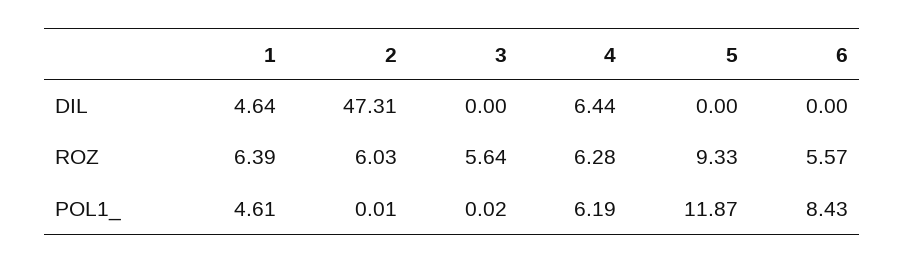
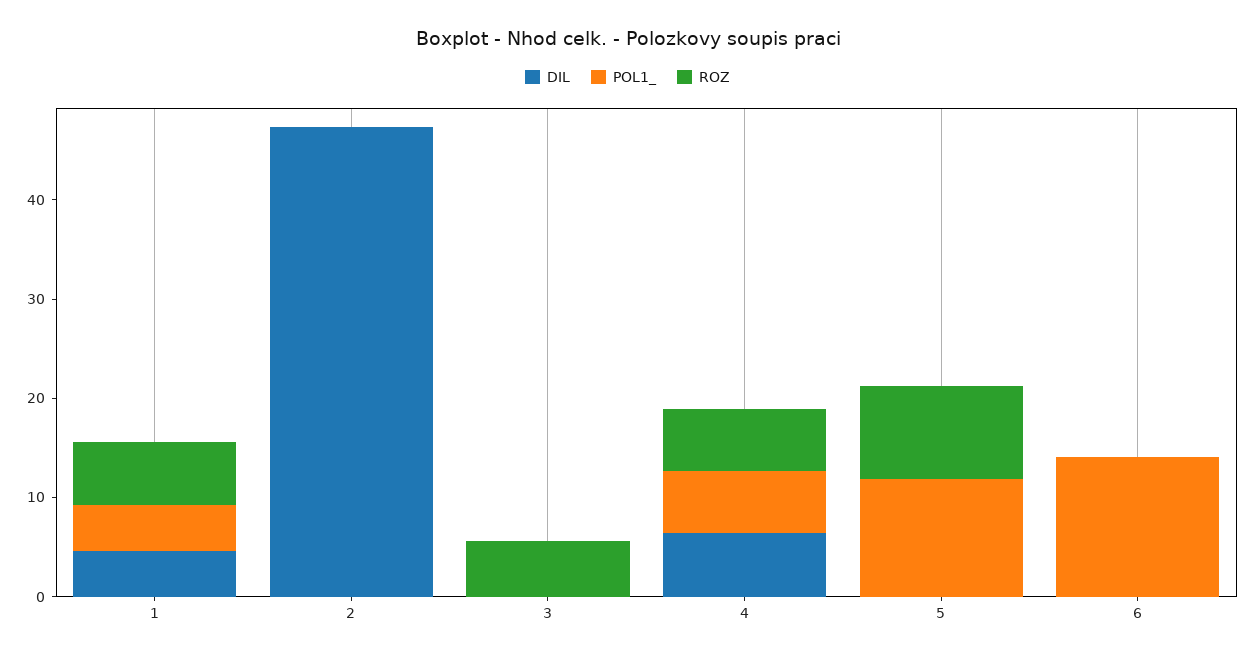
  {
    "DIL": {
      "1": 4.64,
      "2": 47.31,
      "3": 0,
      "4": 6.44,
      "5": 0,
      "6": 0
    },
    "ROZ": {
      "1": 6.39,
-     "2": 6.03,
+     "2": 0,
      "3": 5.64,
      "4": 6.28,
      "5": 9.33,
-     "6": 5.57
+     "6": 0
    },
    "POL1_": {
      "1": 4.61,
      "2": 0.01,
      "3": 0.02,
      "4": 6.19,
      "5": 11.87,
-     "6": 8.43
+     "6": 14
    }
  }

